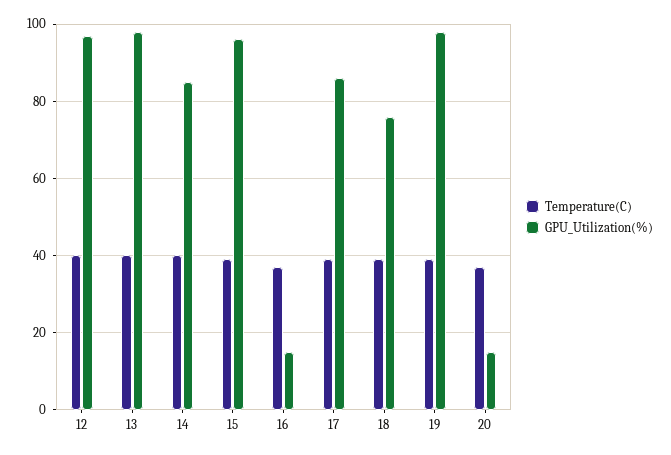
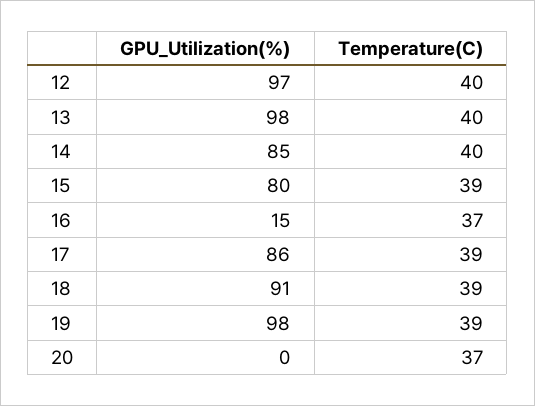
  {
    "Temperature(C)": {
      "12": 40,
      "13": 40,
      "14": 40,
      "15": 39,
      "16": 37,
      "17": 39,
      "18": 39,
      "19": 39,
      "20": 37
    },
    "GPU_Utilization(%)": {
      "12": 97,
      "13": 98,
      "14": 85,
-     "15": 95,
+     "15": 80,
      "16": 15,
      "17": 86,
-     "18": 75,
+     "18": 91,
      "19": 98,
-     "20": 15
+     "20": 0
    }
  }

